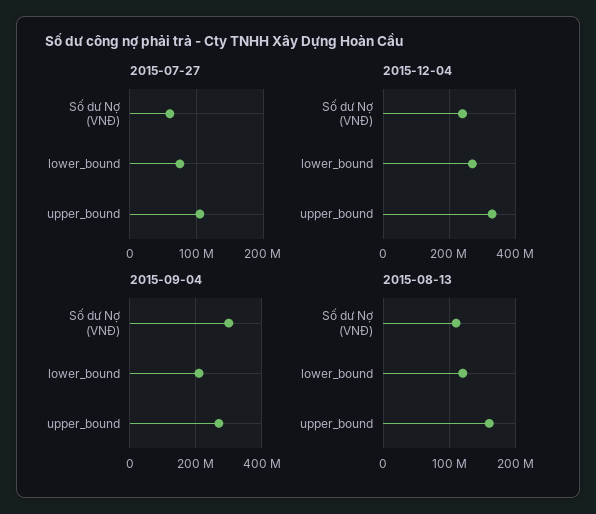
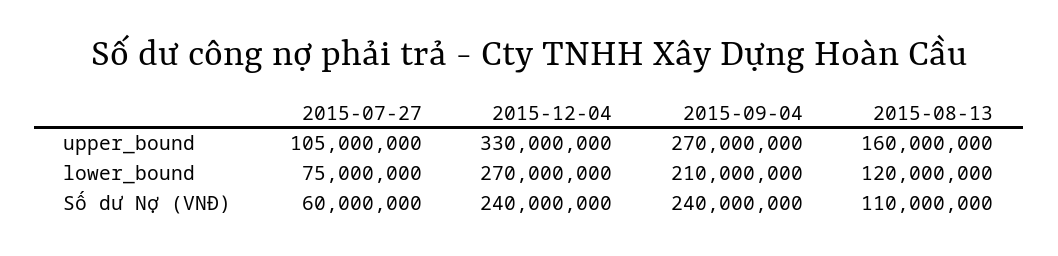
  {
    "2015-07-27": {
      "Số dư Nợ (VNĐ)": 60000000,
      "lower_bound": 75000000,
      "upper_bound": 105000000
    },
    "2015-12-04": {
      "Số dư Nợ (VNĐ)": 240000000,
      "lower_bound": 270000000,
      "upper_bound": 330000000
    },
    "2015-09-04": {
-     "Số dư Nợ (VNĐ)": 300000000,
+     "Số dư Nợ (VNĐ)": 240000000,
      "lower_bound": 210000000,
      "upper_bound": 270000000
    },
    "2015-08-13": {
      "Số dư Nợ (VNĐ)": 110000000,
      "lower_bound": 120000000,
      "upper_bound": 160000000
    }
  }

